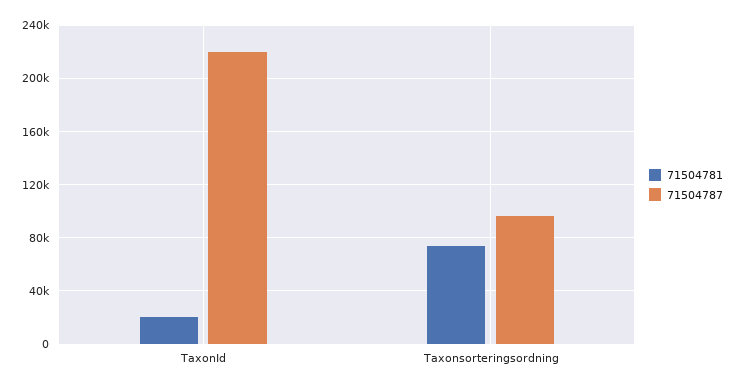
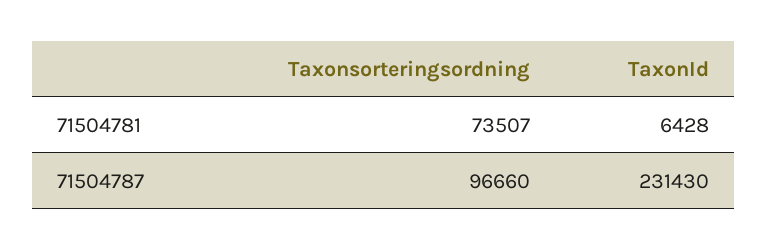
  {
    "71504781": {
-     "TaxonId": 20000,
+     "TaxonId": 6428,
      "Taxonsorteringsordning": 73507
    },
    "71504787": {
-     "TaxonId": 220000,
+     "TaxonId": 231430,
      "Taxonsorteringsordning": 96660
    }
  }

